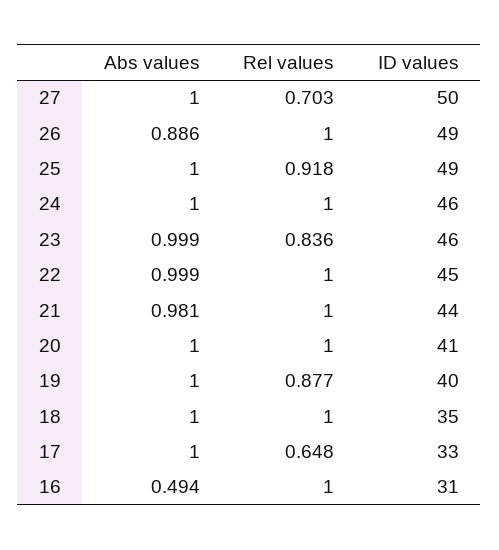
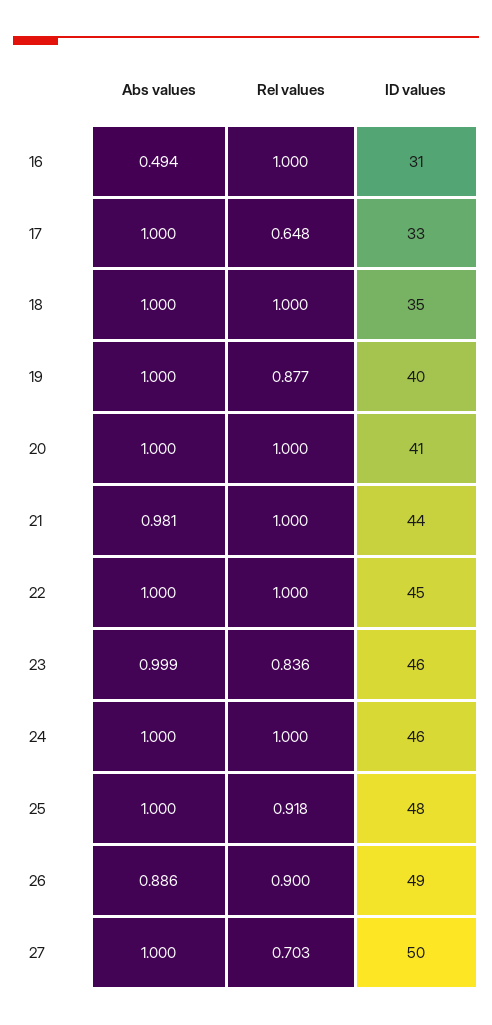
  {
    "Abs values": {
      "27": 1,
      "26": 0.886,
      "25": 1,
      "24": 1,
      "23": 0.999,
-     "22": 0.999,
+     "22": 1,
      "21": 0.981,
      "20": 1,
      "19": 1,
      "18": 1,
      "17": 1,
      "16": 0.494
    },
    "Rel values": {
      "27": 0.703,
-     "26": 1,
+     "26": 0.9,
      "25": 0.918,
      "24": 1,
      "23": 0.836,
      "22": 1,
      "21": 1,
      "20": 1,
      "19": 0.877,
      "18": 1,
      "17": 0.648,
      "16": 1
    },
    "ID values": {
      "27": 50,
      "26": 49,
-     "25": 49,
+     "25": 48,
      "24": 46,
      "23": 46,
      "22": 45,
      "21": 44,
      "20": 41,
      "19": 40,
      "18": 35,
      "17": 33,
      "16": 31
    }
  }

